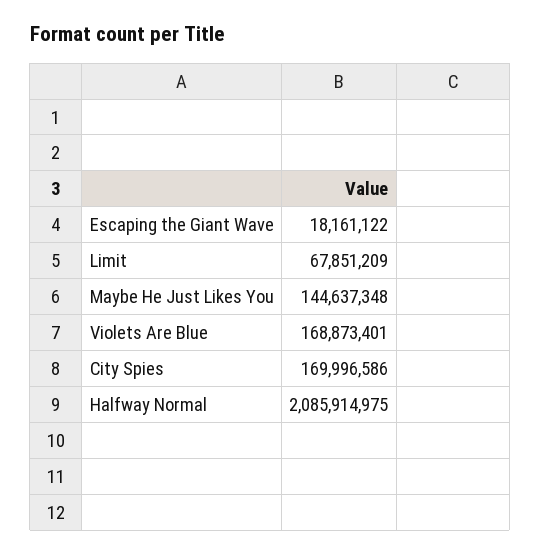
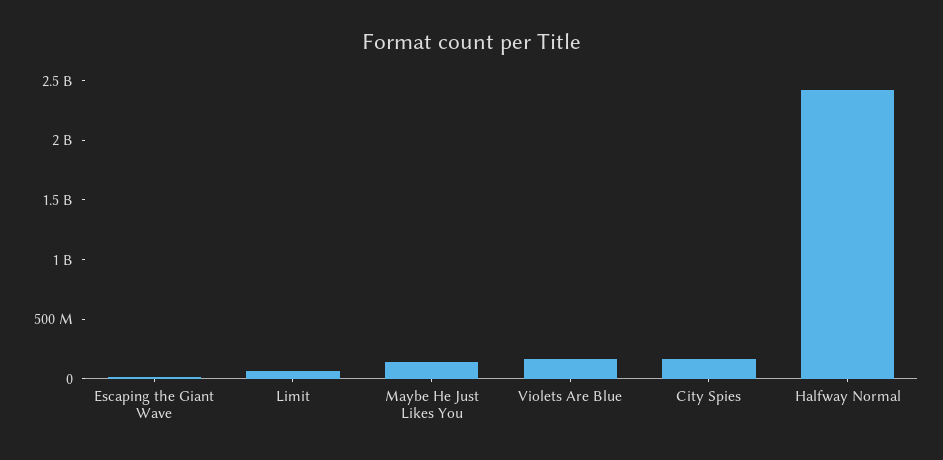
  {
    "Escaping the Giant Wave": 18161122,
    "Limit": 67851209,
    "Maybe He Just Likes You": 144637348,
    "Violets Are Blue": 168873401,
    "City Spies": 169996586,
-   "Halfway Normal": 2085914975
+   "Halfway Normal": 2400000000
  }

